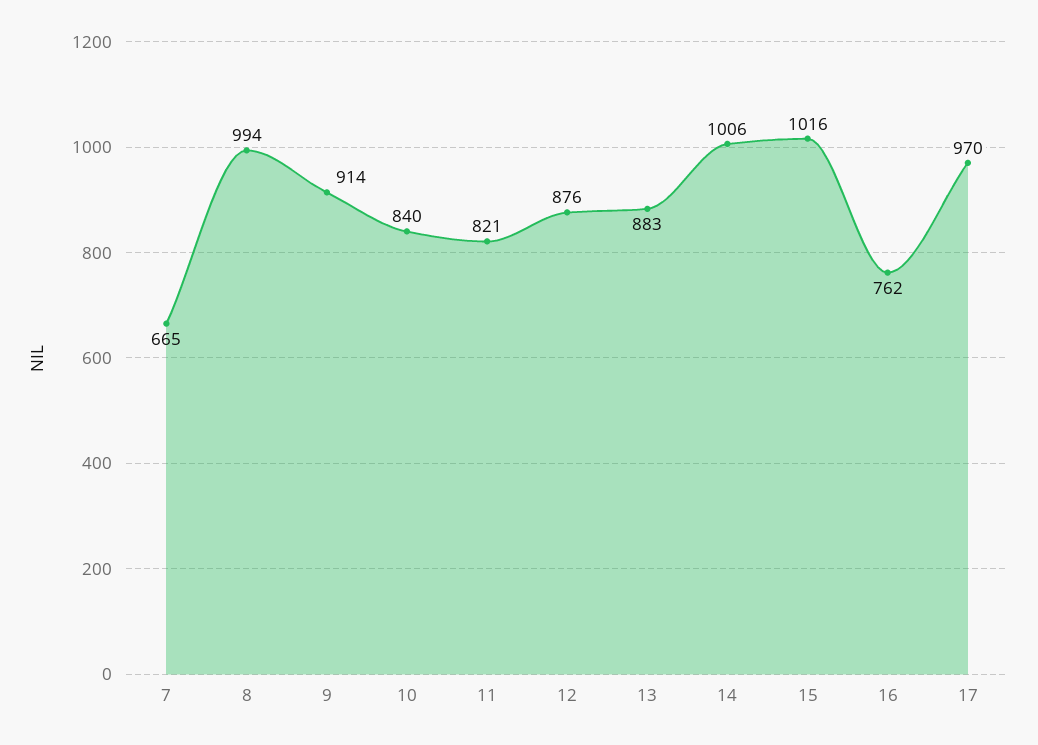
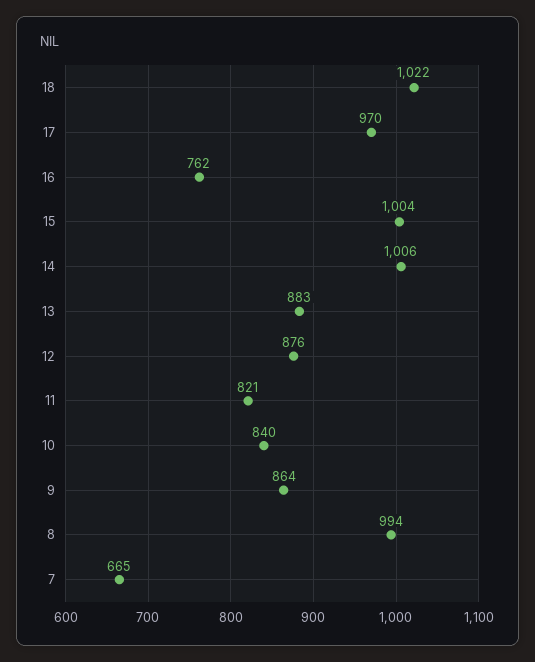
  {
    "7": 665,
    "8": 994,
-   "9": 914,
+   "9": 864,
    "10": 840,
    "11": 821,
    "12": 876,
    "13": 883,
    "14": 1006,
-   "15": 1016,
+   "15": 1004,
    "16": 762,
-   "17": 970
+   "17": 970,
+   "18": 1022
  }

